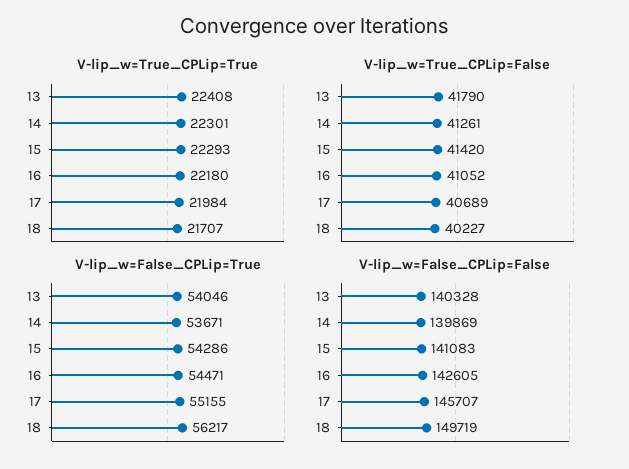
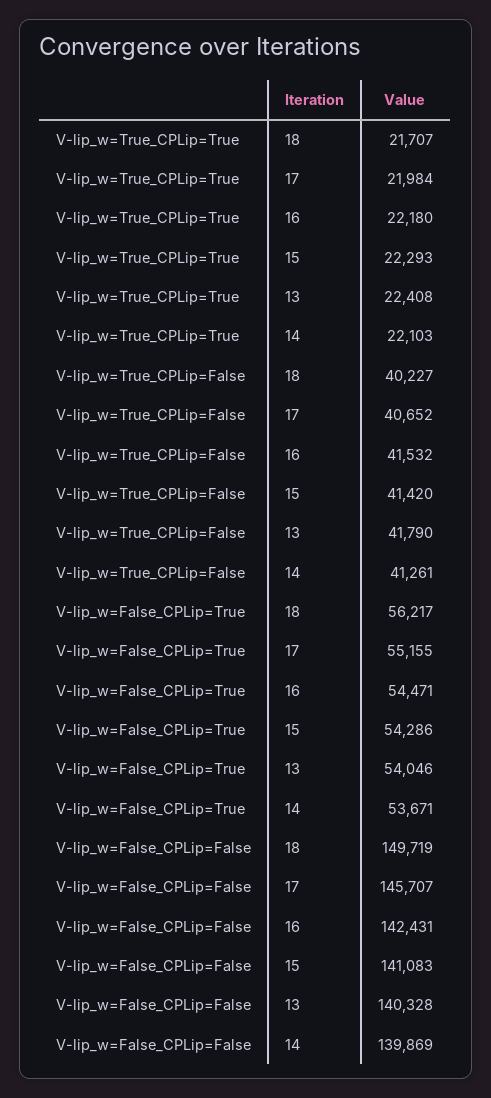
  {
    "V-lip_w=True_CPLip=True": {
      "13": 22408,
-     "14": 22301,
+     "14": 22103,
      "15": 22293,
      "16": 22180,
      "17": 21984,
      "18": 21707
    },
    "V-lip_w=True_CPLip=False": {
      "13": 41790,
      "14": 41261,
      "15": 41420,
-     "16": 41052,
+     "16": 41532,
-     "17": 40689,
+     "17": 40652,
      "18": 40227
    },
    "V-lip_w=False_CPLip=True": {
      "13": 54046,
      "14": 53671,
      "15": 54286,
      "16": 54471,
      "17": 55155,
      "18": 56217
    },
    "V-lip_w=False_CPLip=False": {
      "13": 140328,
      "14": 139869,
      "15": 141083,
-     "16": 142605,
+     "16": 142431,
      "17": 145707,
      "18": 149719
    }
  }

